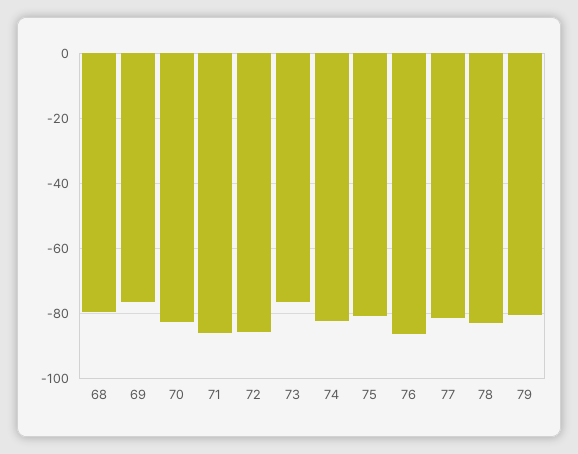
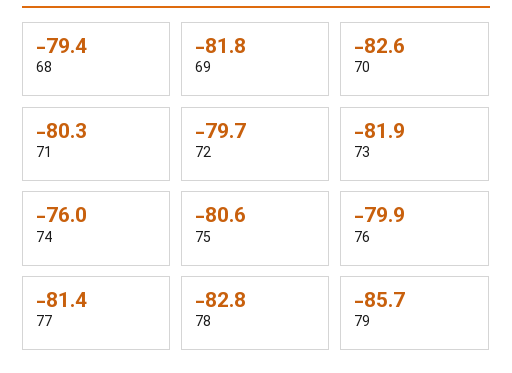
  {
    "68": -79.4,
-   "69": -76,
+   "69": -81.8,
    "70": -82.6,
-   "71": -86,
+   "71": -80.3,
-   "72": -86,
+   "72": -79.7,
-   "73": -76,
+   "73": -81.9,
-   "74": -82,
+   "74": -76,
    "75": -80.6,
-   "76": -86,
+   "76": -79.9,
    "77": -81.4,
    "78": -82.8,
-   "79": -80
+   "79": -85.7
  }

